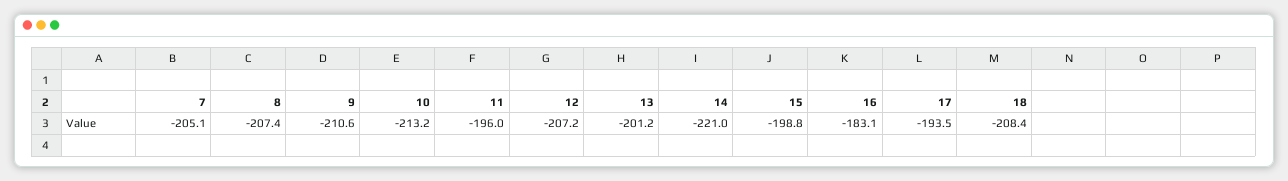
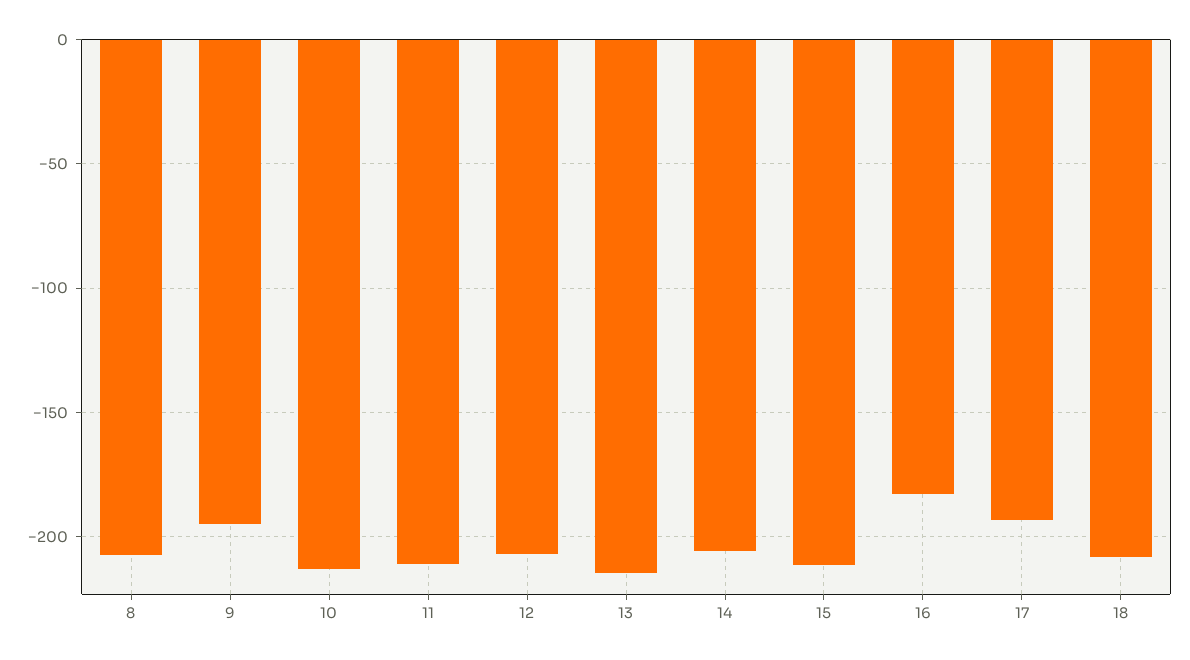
  {
-   "7": -205.1,
    "8": -207.4,
-   "9": -210.6,
+   "9": -195,
    "10": -213.2,
-   "11": -196,
+   "11": -210,
    "12": -207.2,
-   "13": -201.2,
+   "13": -215,
-   "14": -221,
+   "14": -205,
-   "15": -198.8,
+   "15": -210,
    "16": -183.1,
    "17": -193.5,
    "18": -208.4
  }

